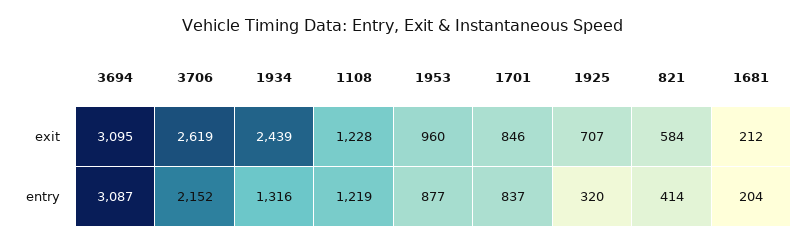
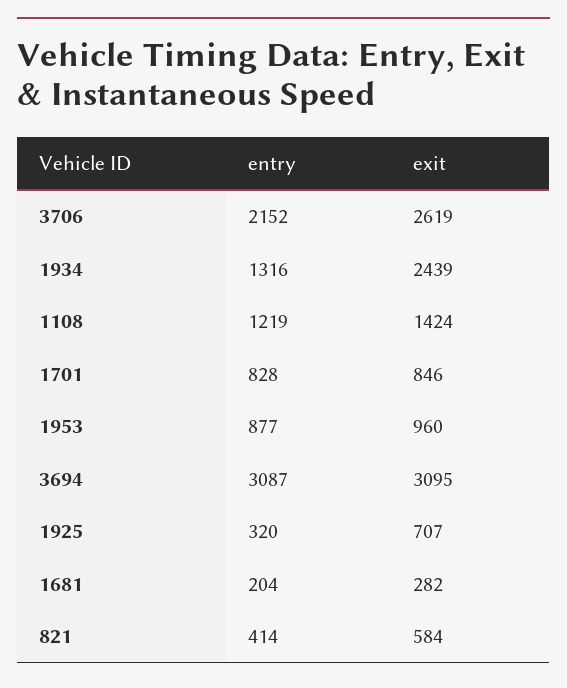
  {
    "3694": {
      "exit": 3095,
      "entry": 3087
    },
    "3706": {
      "exit": 2619,
      "entry": 2152
    },
    "1934": {
      "exit": 2439,
      "entry": 1316
    },
    "1108": {
-     "exit": 1228,
+     "exit": 1424,
      "entry": 1219
    },
    "1953": {
      "exit": 960,
      "entry": 877
    },
    "1701": {
      "exit": 846,
-     "entry": 837
+     "entry": 828
    },
    "1925": {
      "exit": 707,
      "entry": 320
    },
    "821": {
      "exit": 584,
      "entry": 414
    },
    "1681": {
-     "exit": 212,
+     "exit": 282,
      "entry": 204
    }
  }

